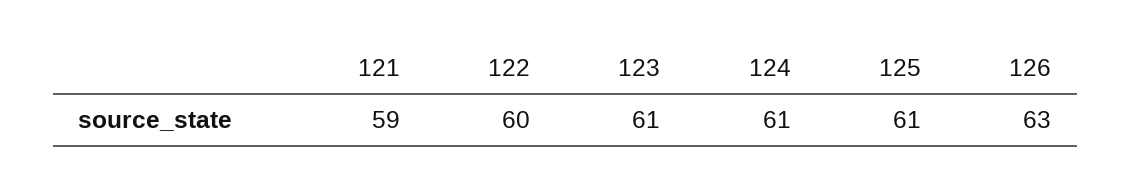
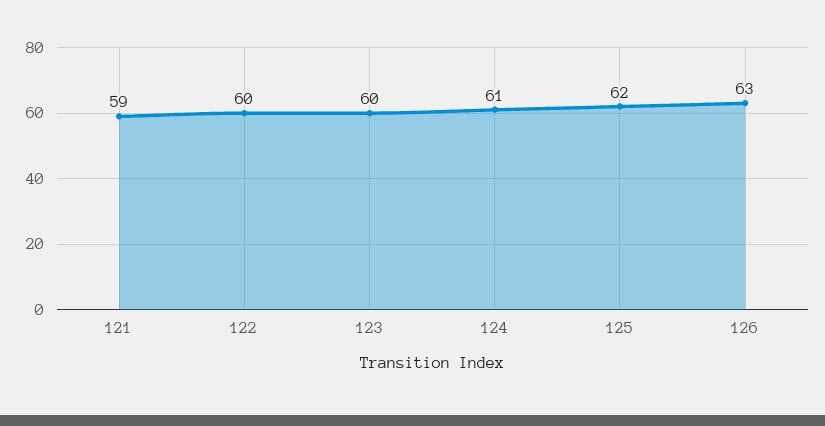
  {
    "121": 59,
    "122": 60,
-   "123": 61,
+   "123": 60,
    "124": 61,
-   "125": 61,
+   "125": 62,
    "126": 63
  }

